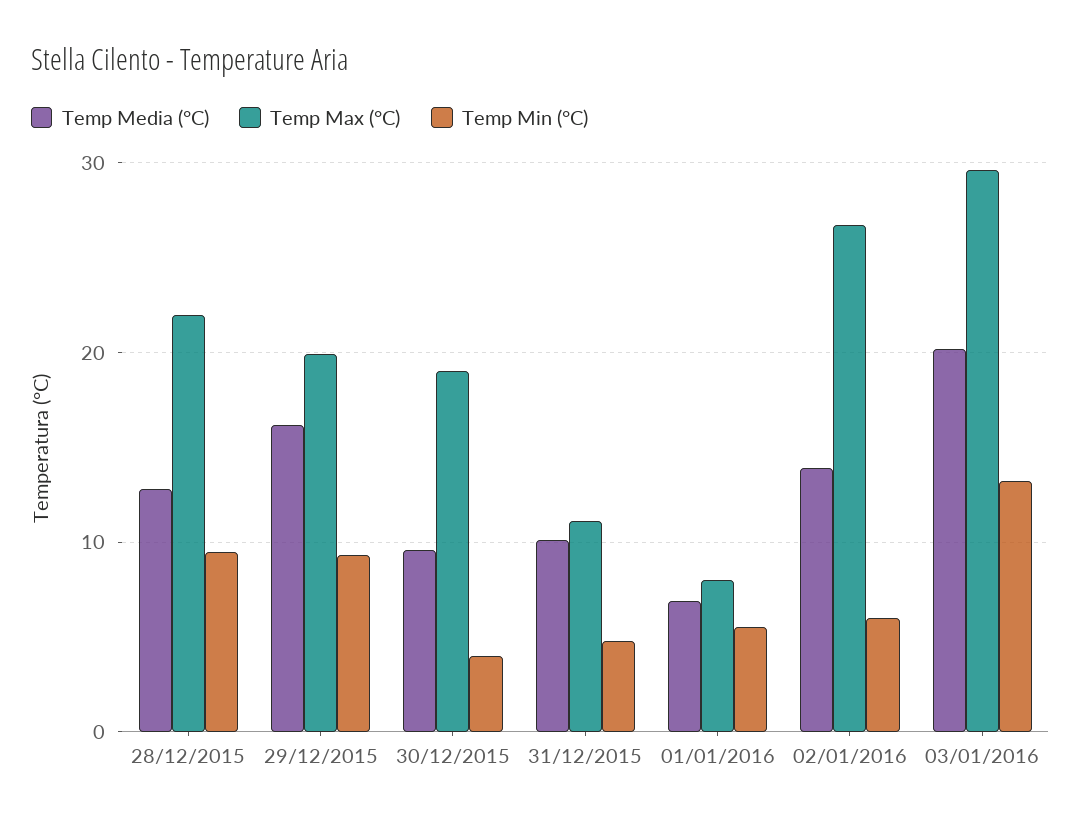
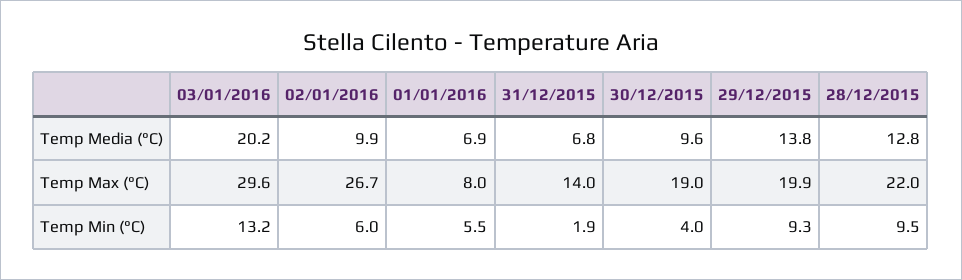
  {
    "Temp Media (°C)": {
      "28/12/2015": 12.8,
-     "29/12/2015": 16,
+     "29/12/2015": 13.8,
      "30/12/2015": 9.6,
-     "31/12/2015": 10,
+     "31/12/2015": 6.8,
      "01/01/2016": 6.9,
-     "02/01/2016": 14,
+     "02/01/2016": 9.9,
      "03/01/2016": 20.2
    },
    "Temp Max (°C)": {
      "28/12/2015": 22,
      "29/12/2015": 19.9,
      "30/12/2015": 19,
-     "31/12/2015": 11,
+     "31/12/2015": 14,
      "01/01/2016": 8,
      "02/01/2016": 26.7,
      "03/01/2016": 29.6
    },
    "Temp Min (°C)": {
      "28/12/2015": 9.5,
      "29/12/2015": 9.3,
      "30/12/2015": 4,
-     "31/12/2015": 5,
+     "31/12/2015": 1.9,
      "01/01/2016": 5.5,
      "02/01/2016": 6,
      "03/01/2016": 13.2
    }
  }

